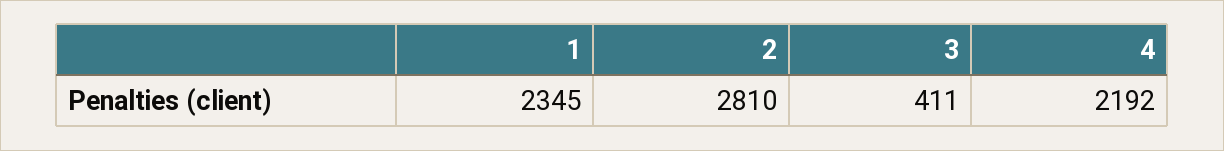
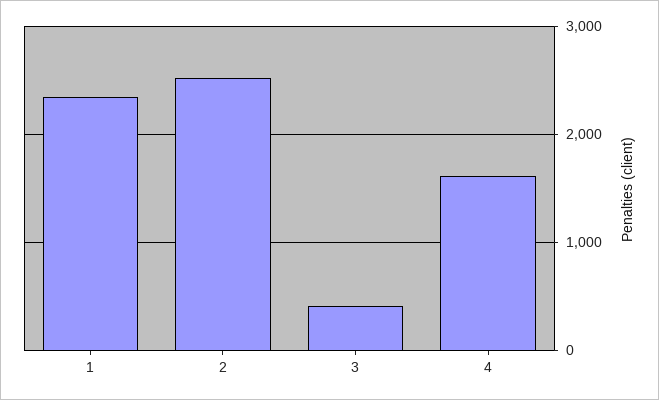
  {
    "1": 2345,
-   "2": 2810,
+   "2": 2500,
    "3": 411,
-   "4": 2192
+   "4": 1600
  }

